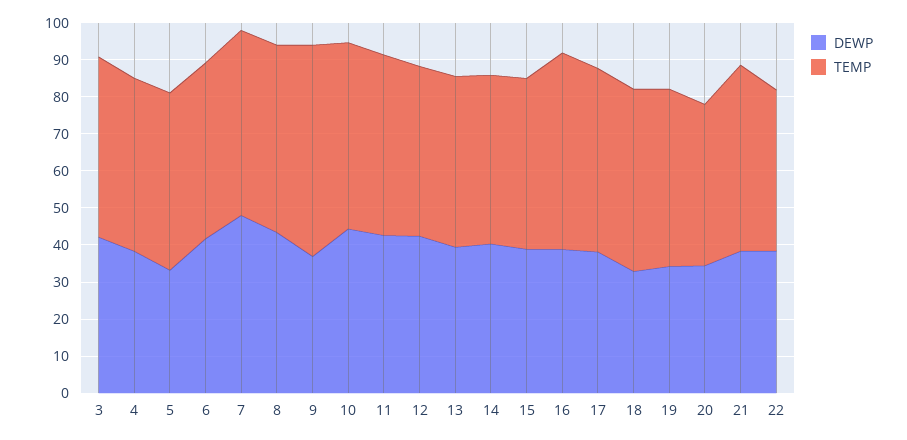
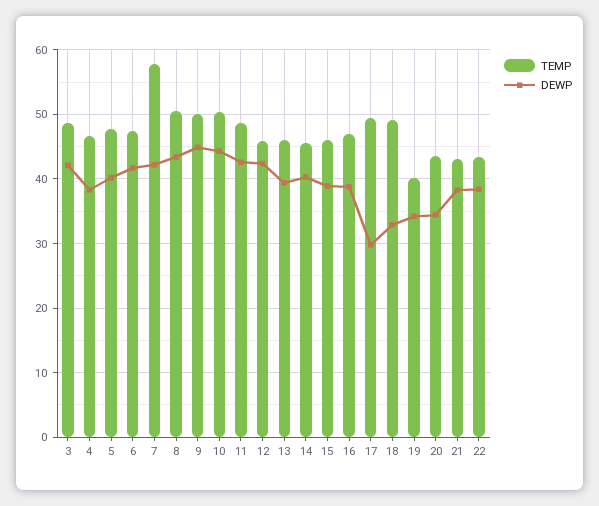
  {
    "DEWP": {
      "3": 42,
      "4": 38,
-     "5": 32.5,
+     "5": 40,
      "6": 42,
-     "7": 47.5,
+     "7": 42,
      "8": 43,
-     "9": 37.5,
+     "9": 45,
      "10": 44,
      "11": 43,
      "12": 42,
      "13": 39,
      "14": 40,
      "15": 39,
      "16": 39,
-     "17": 37.5,
+     "17": 30,
      "18": 33,
      "19": 34,
      "20": 34,
      "21": 38,
      "22": 38
    },
    "TEMP": {
      "3": 49,
      "4": 47,
      "5": 48,
      "6": 47,
-     "7": 50,
+     "7": 58,
      "8": 51,
-     "9": 57.5,
+     "9": 50,
      "10": 50,
      "11": 49,
      "12": 46,
      "13": 46,
      "14": 46,
      "15": 46,
-     "16": 52.5,
+     "16": 47,
      "17": 50,
      "18": 49,
-     "19": 47.5,
+     "19": 40,
      "20": 44,
-     "21": 50,
+     "21": 43,
      "22": 43
    }
  }

